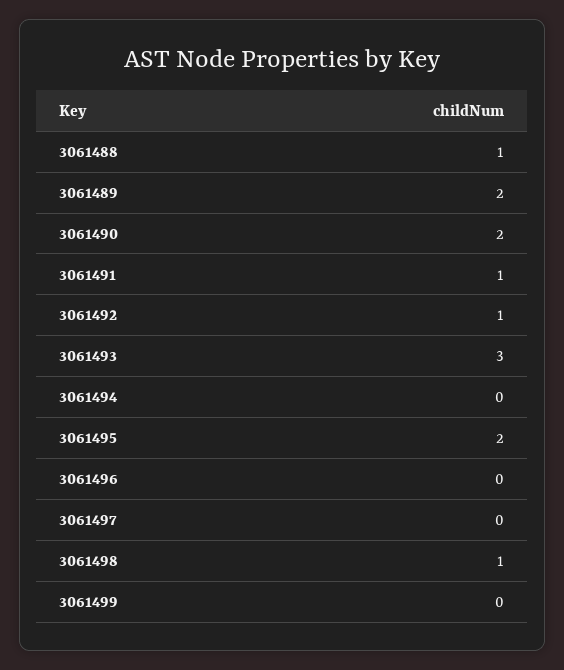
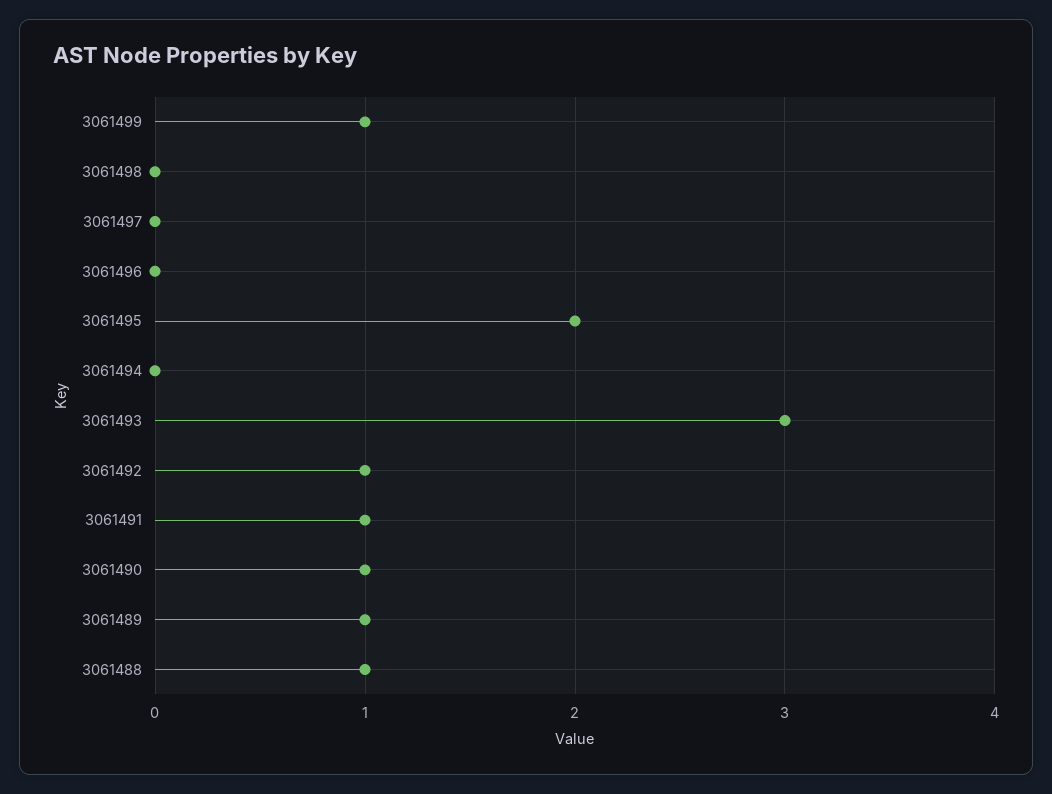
  {
    "3061488": 1,
-   "3061489": 2,
+   "3061489": 1,
-   "3061490": 2,
+   "3061490": 1,
    "3061491": 1,
    "3061492": 1,
    "3061493": 3,
    "3061494": 0,
    "3061495": 2,
    "3061496": 0,
    "3061497": 0,
-   "3061498": 1,
+   "3061498": 0,
-   "3061499": 0
+   "3061499": 1
  }

